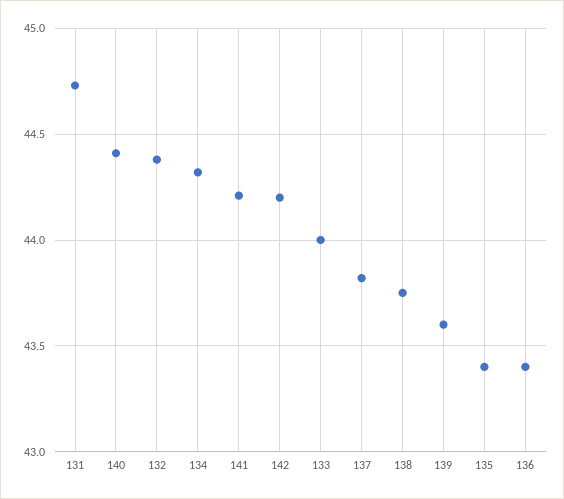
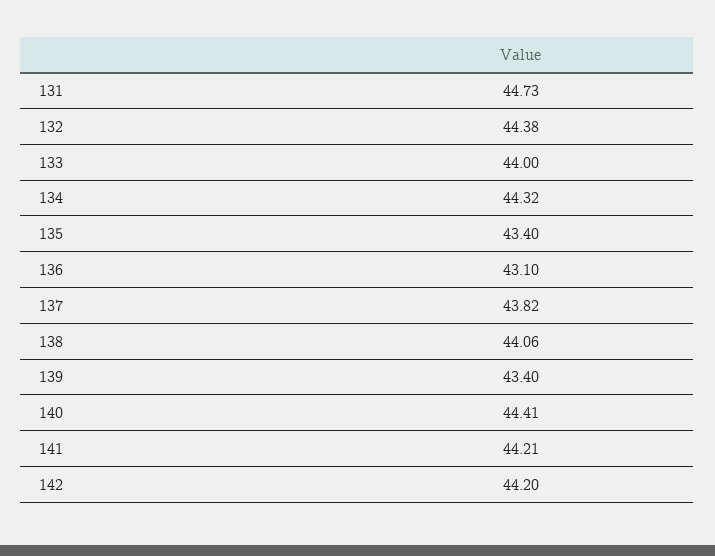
  {
    "131": 44.73,
    "140": 44.41,
    "132": 44.38,
    "134": 44.32,
    "141": 44.21,
    "142": 44.2,
    "133": 44,
    "137": 43.82,
-   "138": 43.75,
+   "138": 44.06,
-   "139": 43.6,
+   "139": 43.4,
    "135": 43.4,
-   "136": 43.4
+   "136": 43.1
  }

